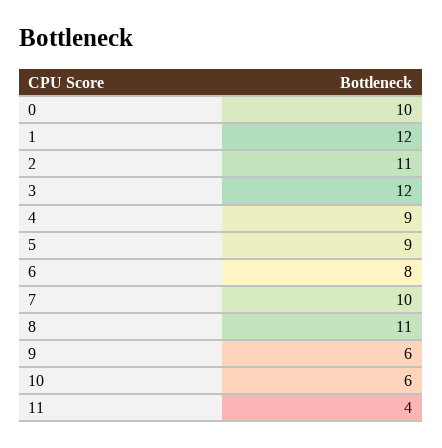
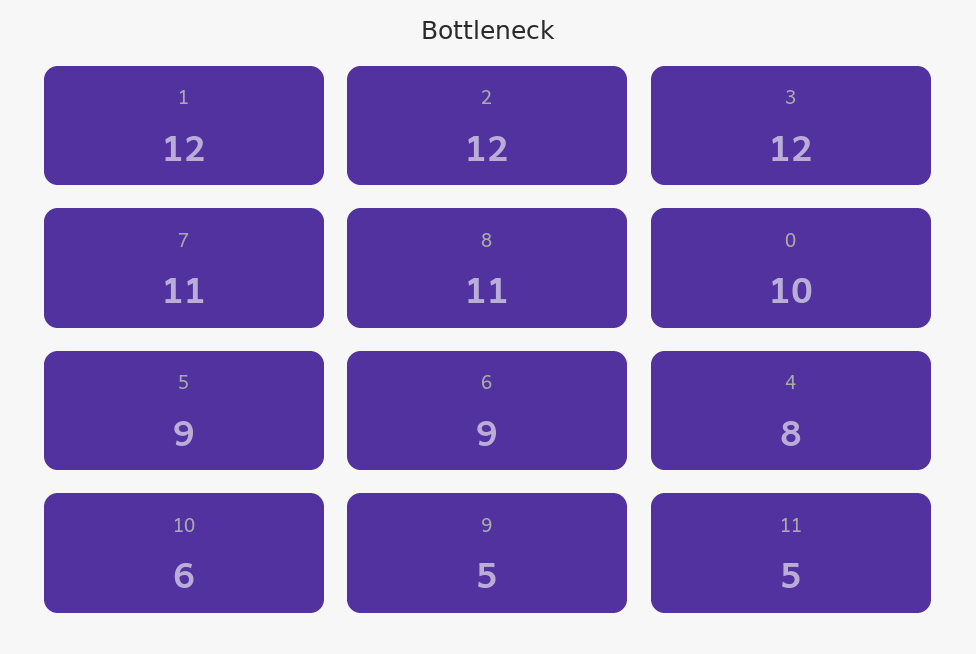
  {
    "0": 10,
    "1": 12,
-   "2": 11,
+   "2": 12,
    "3": 12,
-   "4": 9,
+   "4": 8,
    "5": 9,
-   "6": 8,
+   "6": 9,
-   "7": 10,
+   "7": 11,
    "8": 11,
-   "9": 6,
+   "9": 5,
    "10": 6,
-   "11": 4
+   "11": 5
  }

